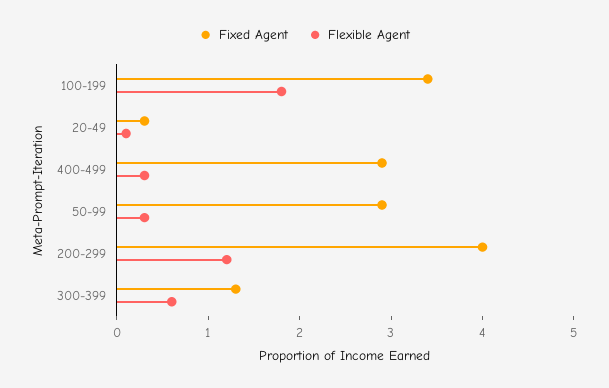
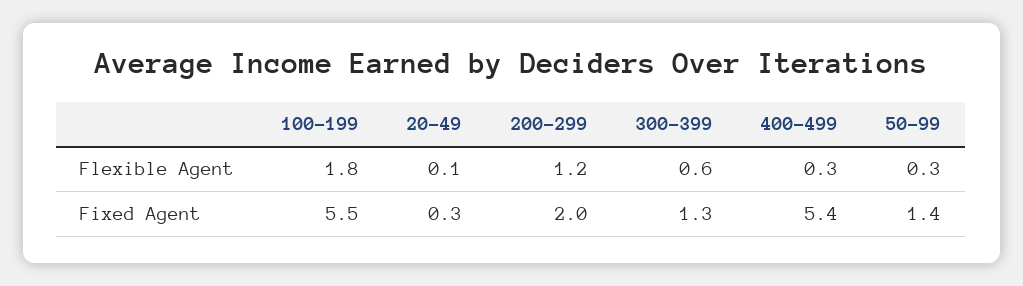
  {
    "Fixed Agent": {
-     "100-199": 3.4,
+     "100-199": 5.5,
      "20-49": 0.3,
-     "400-499": 2.9,
+     "400-499": 5.4,
-     "50-99": 2.9,
+     "50-99": 1.4,
-     "200-299": 4,
+     "200-299": 2,
      "300-399": 1.3
    },
    "Flexible Agent": {
      "100-199": 1.8,
      "20-49": 0.1,
      "400-499": 0.3,
      "50-99": 0.3,
      "200-299": 1.2,
      "300-399": 0.6
    }
  }

